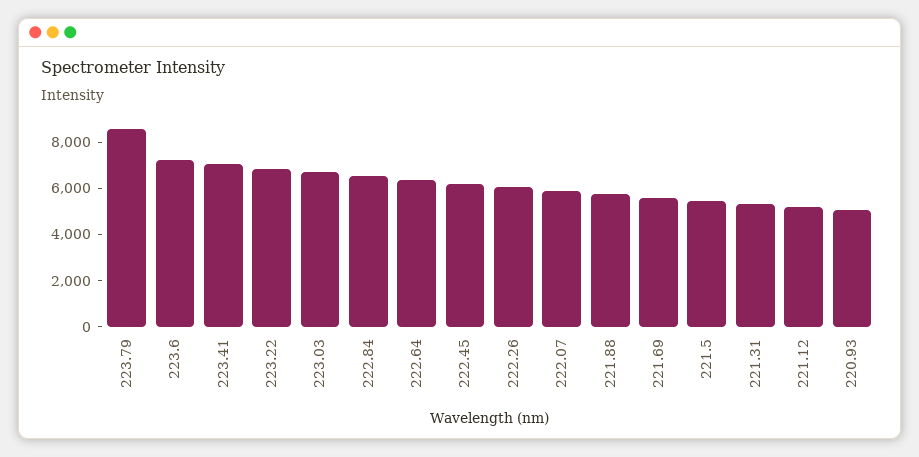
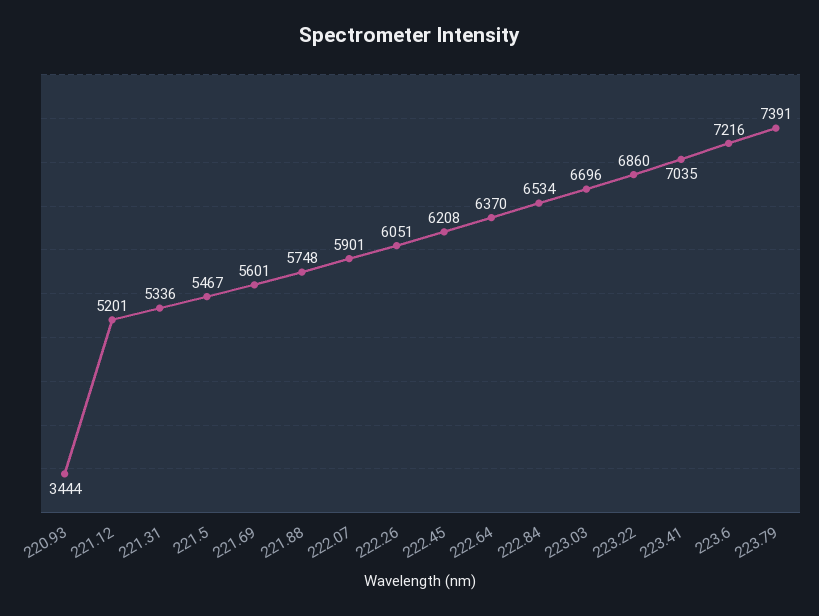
  {
-   "223.79": 8500,
+   "223.79": 7391,
    "223.6": 7216,
    "223.41": 7035,
    "223.22": 6860,
    "223.03": 6696,
    "222.84": 6534,
    "222.64": 6370,
    "222.45": 6208,
    "222.26": 6051,
    "222.07": 5901,
    "221.88": 5748,
    "221.69": 5601,
    "221.5": 5467,
    "221.31": 5336,
    "221.12": 5201,
-   "220.93": 5000
+   "220.93": 3444
  }

